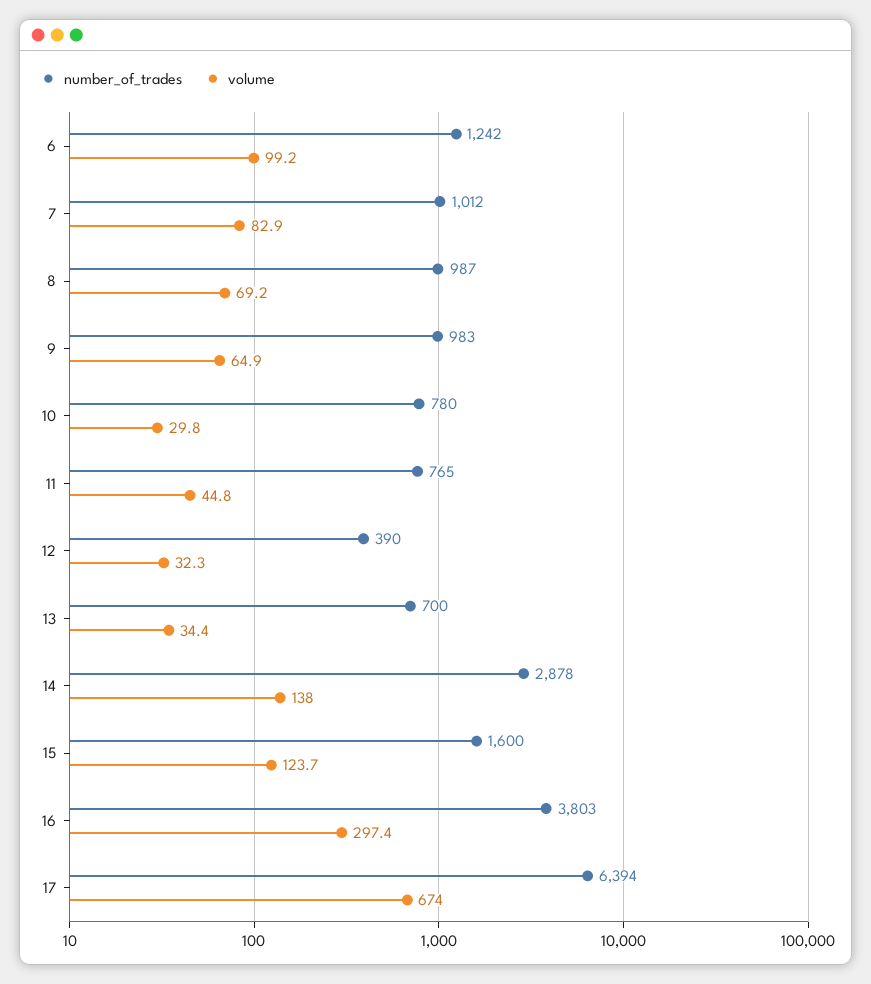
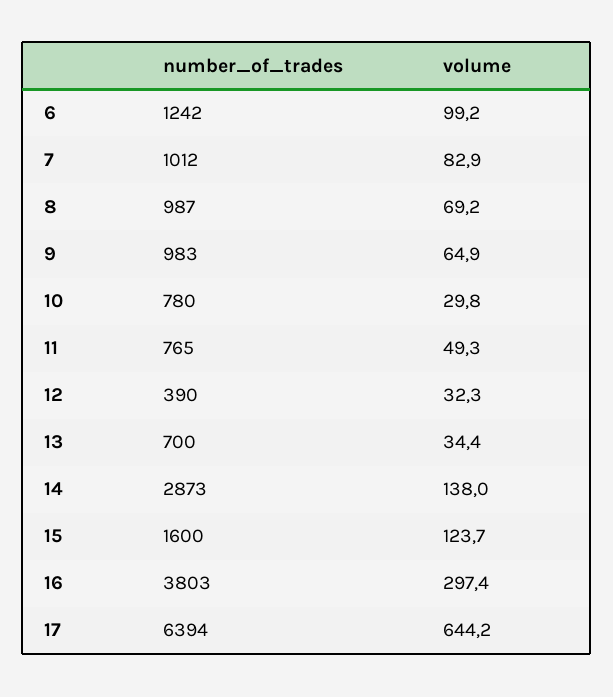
  {
    "number_of_trades": {
      "6": 1242,
      "7": 1012,
      "8": 987,
      "9": 983,
      "10": 780,
      "11": 765,
      "12": 390,
      "13": 700,
-     "14": 2878,
+     "14": 2873,
      "15": 1600,
      "16": 3803,
      "17": 6394
    },
    "volume": {
      "6": 99.2,
      "7": 82.9,
      "8": 69.2,
      "9": 64.9,
      "10": 29.8,
-     "11": 44.8,
+     "11": 49.3,
      "12": 32.3,
      "13": 34.4,
      "14": 138,
      "15": 123.7,
      "16": 297.4,
-     "17": 674
+     "17": 644.2
    }
  }

